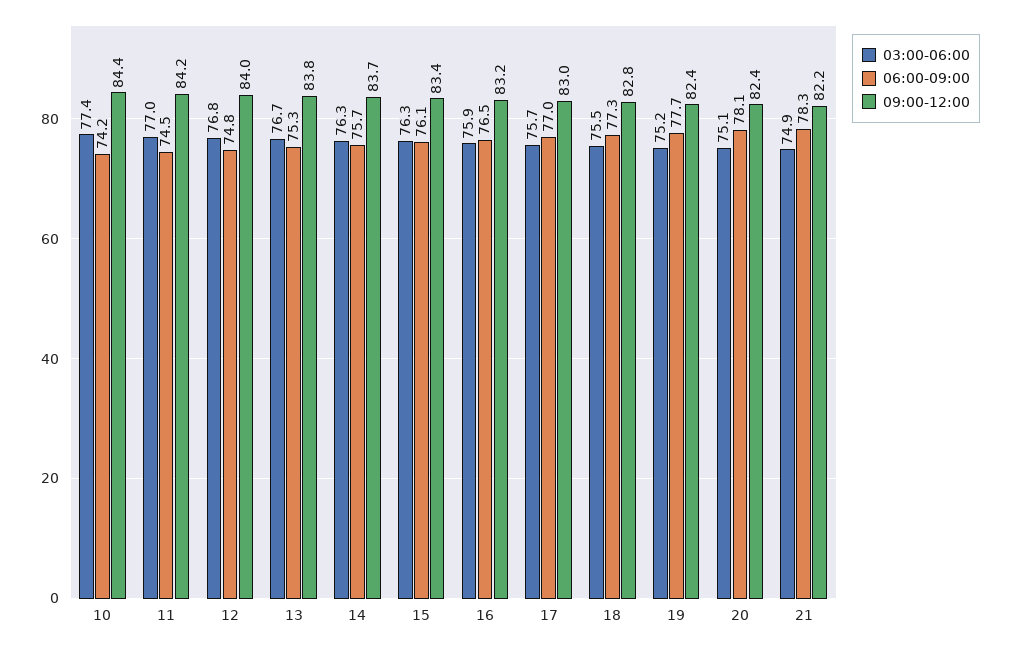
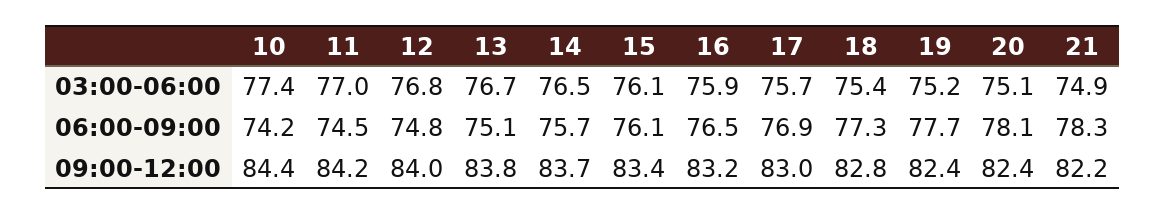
  {
    "03:00-06:00": {
      "10": 77.4,
      "11": 77,
      "12": 76.8,
      "13": 76.7,
-     "14": 76.3,
+     "14": 76.5,
-     "15": 76.3,
+     "15": 76.1,
      "16": 75.9,
      "17": 75.7,
-     "18": 75.5,
+     "18": 75.4,
      "19": 75.2,
      "20": 75.1,
      "21": 74.9
    },
    "06:00-09:00": {
      "10": 74.2,
      "11": 74.5,
      "12": 74.8,
-     "13": 75.3,
+     "13": 75.1,
      "14": 75.7,
      "15": 76.1,
      "16": 76.5,
-     "17": 77,
+     "17": 76.9,
      "18": 77.3,
      "19": 77.7,
      "20": 78.1,
      "21": 78.3
    },
    "09:00-12:00": {
      "10": 84.4,
      "11": 84.2,
      "12": 84,
      "13": 83.8,
      "14": 83.7,
      "15": 83.4,
      "16": 83.2,
      "17": 83,
      "18": 82.8,
      "19": 82.4,
      "20": 82.4,
      "21": 82.2
    }
  }

